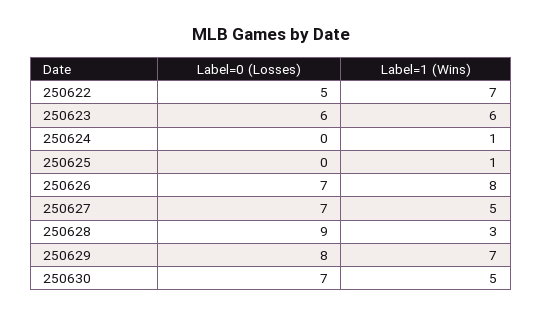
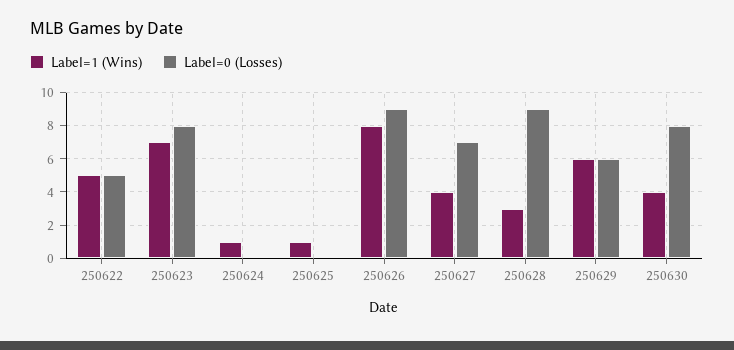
  {
    "Label=0 (Losses)": {
      "250622": 5,
-     "250623": 6,
+     "250623": 8,
      "250624": 0,
      "250625": 0,
-     "250626": 7,
+     "250626": 9,
      "250627": 7,
      "250628": 9,
-     "250629": 8,
+     "250629": 6,
-     "250630": 7
+     "250630": 8
    },
    "Label=1 (Wins)": {
-     "250622": 7,
+     "250622": 5,
-     "250623": 6,
+     "250623": 7,
      "250624": 1,
      "250625": 1,
      "250626": 8,
-     "250627": 5,
+     "250627": 4,
      "250628": 3,
-     "250629": 7,
+     "250629": 6,
-     "250630": 5
+     "250630": 4
    }
  }

